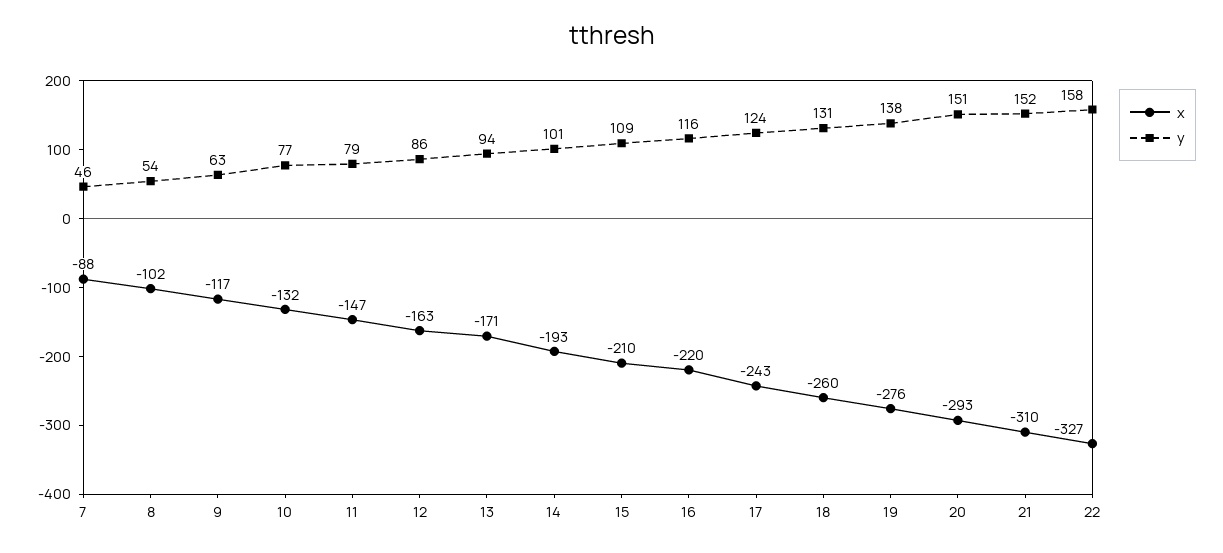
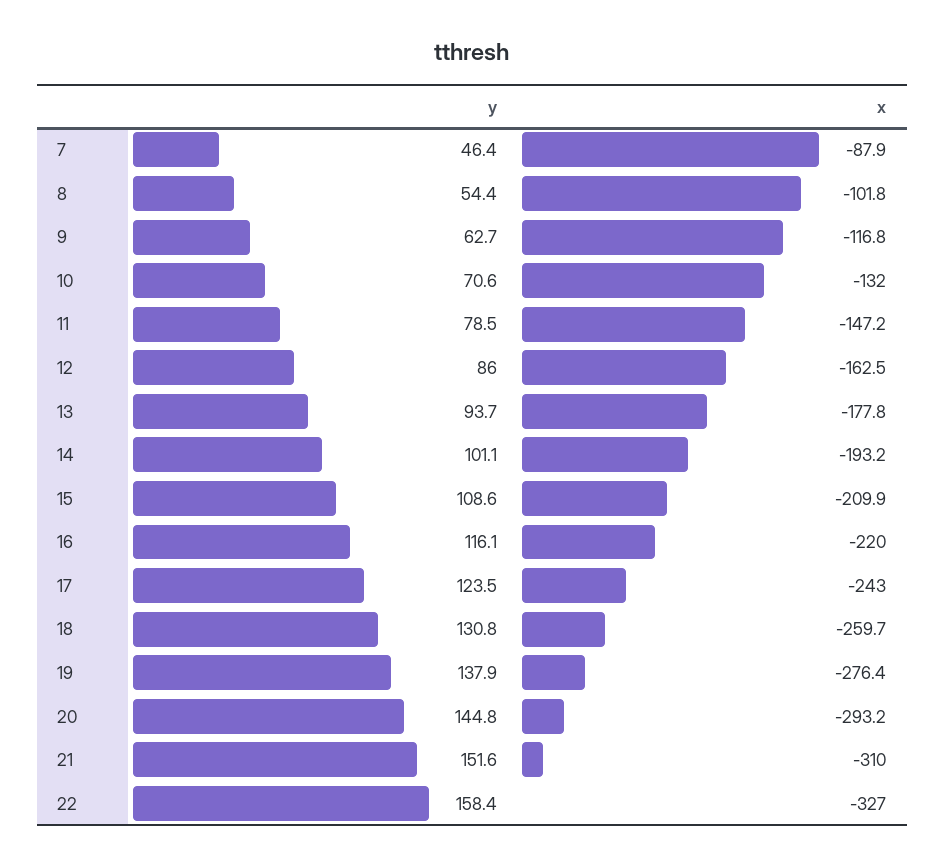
  {
    "x": {
      "7": -87.9,
      "8": -101.8,
      "9": -116.8,
      "10": -132,
      "11": -147.2,
      "12": -162.5,
-     "13": -171,
+     "13": -177.8,
      "14": -193.2,
      "15": -209.9,
      "16": -220,
      "17": -243,
      "18": -259.7,
      "19": -276.4,
      "20": -293.2,
      "21": -310,
      "22": -327
    },
    "y": {
      "7": 46.4,
      "8": 54.4,
      "9": 62.7,
-     "10": 77,
+     "10": 70.6,
      "11": 78.5,
      "12": 86,
      "13": 93.7,
      "14": 101.1,
      "15": 108.6,
      "16": 116.1,
      "17": 123.5,
      "18": 130.8,
      "19": 137.9,
-     "20": 151,
+     "20": 144.8,
      "21": 151.6,
      "22": 158.4
    }
  }

